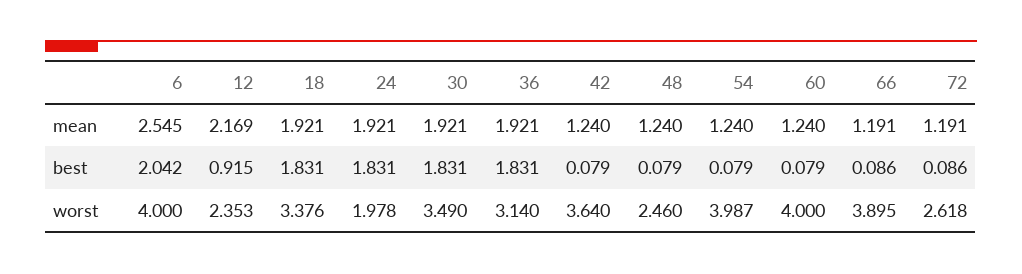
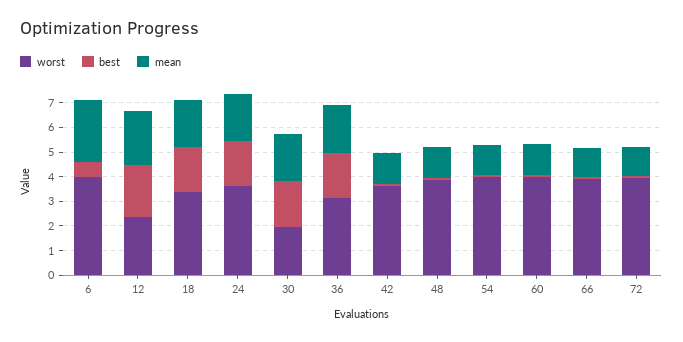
  {
    "mean": {
      "6": 2.545,
      "12": 2.169,
      "18": 1.921,
      "24": 1.921,
      "30": 1.921,
      "36": 1.921,
      "42": 1.24,
      "48": 1.24,
      "54": 1.24,
      "60": 1.24,
      "66": 1.191,
      "72": 1.191
    },
    "best": {
-     "6": 2.042,
+     "6": 0.5,
-     "12": 0.915,
+     "12": 2,
      "18": 1.831,
      "24": 1.831,
      "30": 1.831,
      "36": 1.831,
      "42": 0.079,
      "48": 0.079,
      "54": 0.079,
      "60": 0.079,
      "66": 0.086,
      "72": 0.086
    },
    "worst": {
      "6": 4,
      "12": 2.353,
      "18": 3.376,
-     "24": 1.978,
+     "24": 3.5,
-     "30": 3.49,
+     "30": 2,
      "36": 3.14,
      "42": 3.64,
-     "48": 2.46,
+     "48": 4,
      "54": 3.987,
      "60": 4,
      "66": 3.895,
-     "72": 2.618
+     "72": 4
    }
  }

